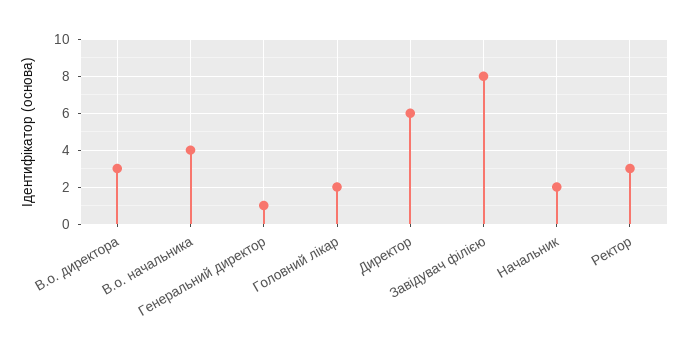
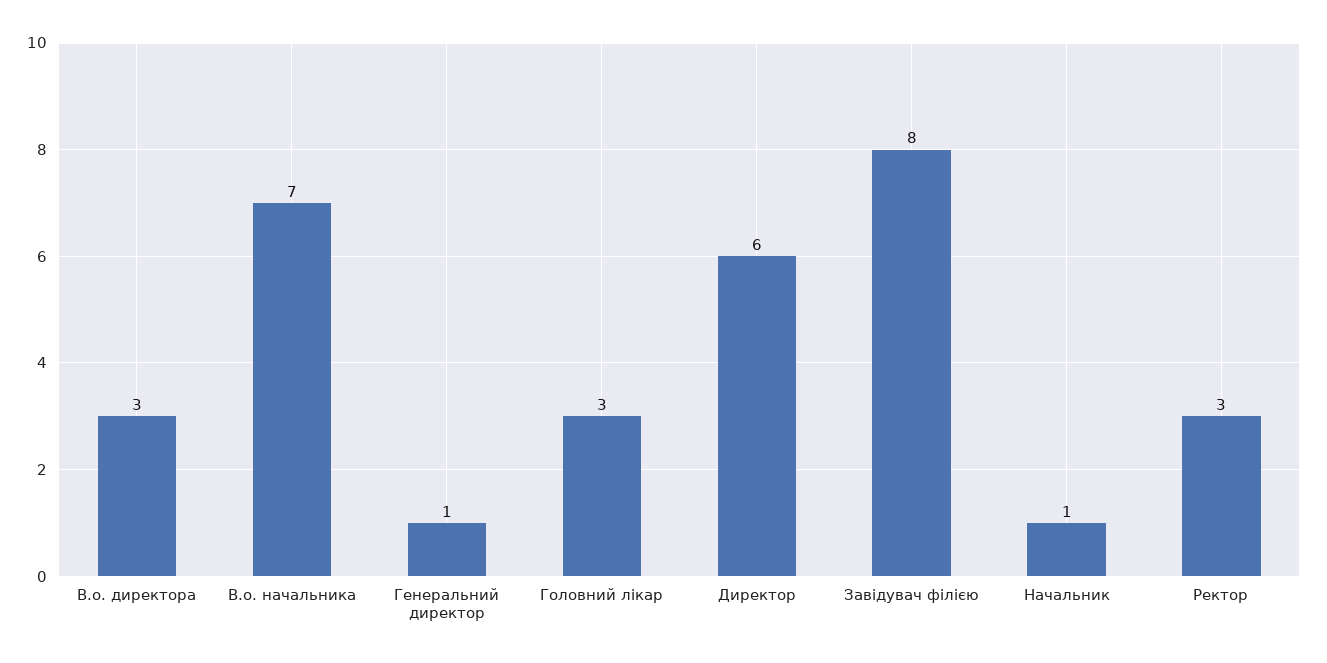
  {
    "В.о. директора": 3,
-   "В.о. начальника": 4,
+   "В.о. начальника": 7,
    "Генеральний директор": 1,
-   "Головний лікар": 2,
+   "Головний лікар": 3,
    "Директор": 6,
    "Завідувач філією": 8,
-   "Начальник": 2,
+   "Начальник": 1,
    "Ректор": 3
  }

